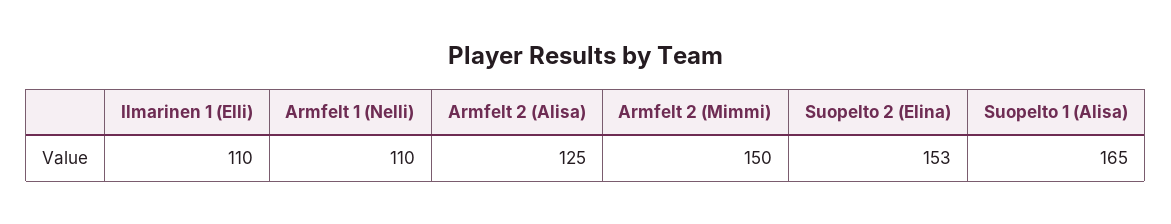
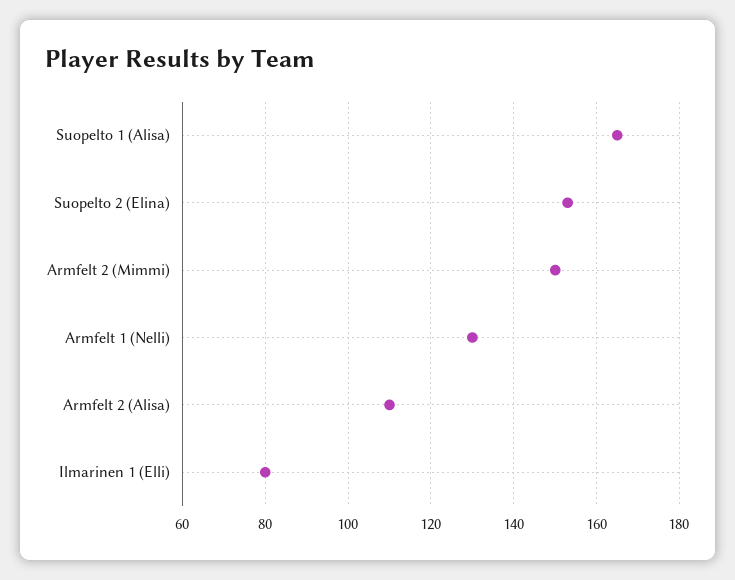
  {
-   "Ilmarinen 1 (Elli)": 110,
+   "Ilmarinen 1 (Elli)": 80,
-   "Armfelt 1 (Nelli)": 110,
+   "Armfelt 1 (Nelli)": 130,
-   "Armfelt 2 (Alisa)": 125,
+   "Armfelt 2 (Alisa)": 110,
    "Armfelt 2 (Mimmi)": 150,
    "Suopelto 2 (Elina)": 153,
    "Suopelto 1 (Alisa)": 165
  }

